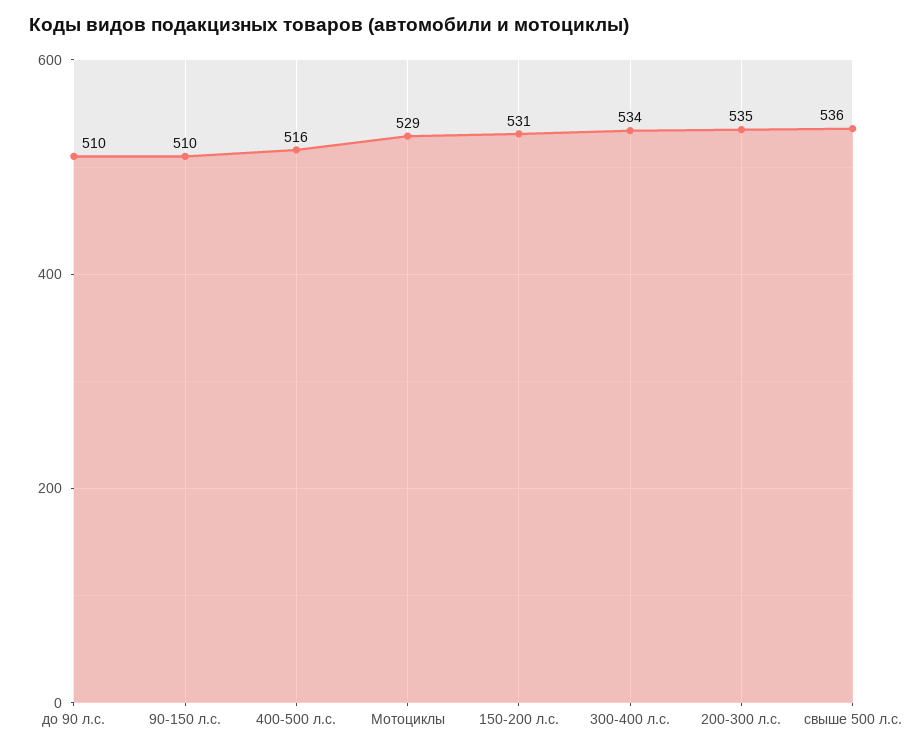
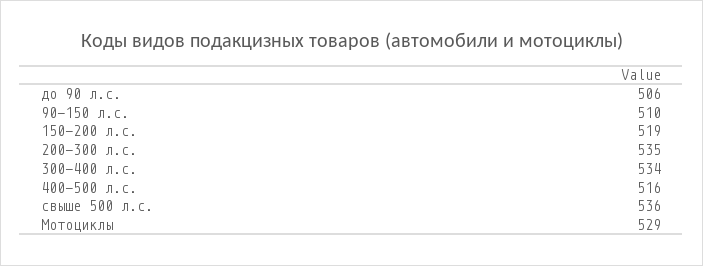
  {
-   "до 90 л.с.": 510,
+   "до 90 л.с.": 506,
    "90-150 л.с.": 510,
    "400-500 л.с.": 516,
    "Мотоциклы": 529,
-   "150-200 л.с.": 531,
+   "150-200 л.с.": 519,
    "300-400 л.с.": 534,
    "200-300 л.с.": 535,
    "свыше 500 л.с.": 536
  }

